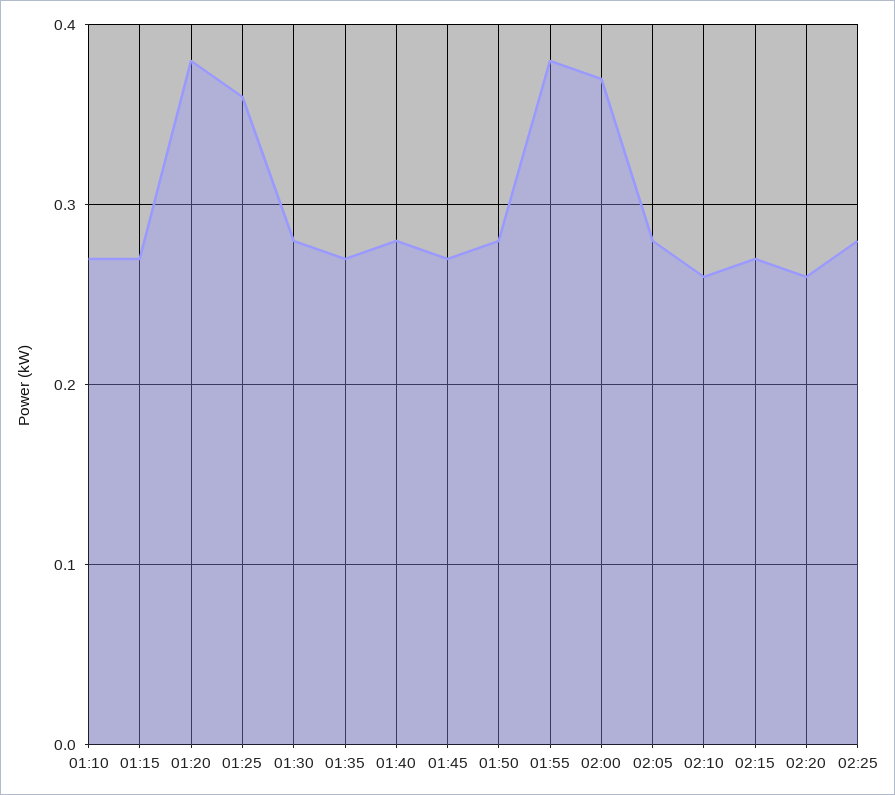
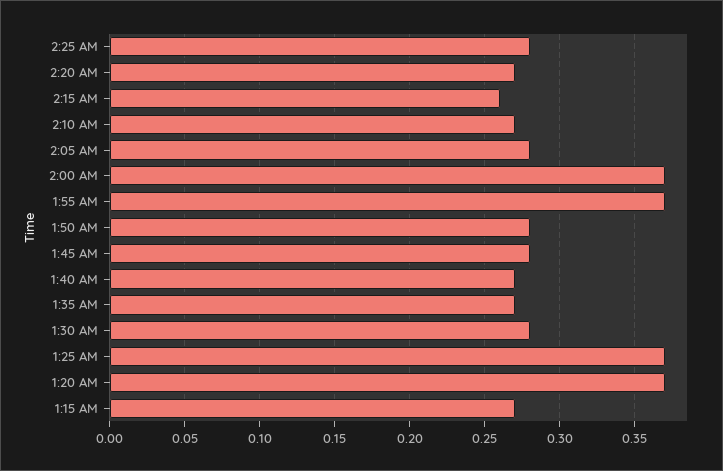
  {
-   "01:10": 0.27,
    "01:15": 0.27,
-   "01:20": 0.38,
+   "01:20": 0.37,
-   "01:25": 0.36,
+   "01:25": 0.37,
    "01:30": 0.28,
    "01:35": 0.27,
-   "01:40": 0.28,
+   "01:40": 0.27,
-   "01:45": 0.27,
+   "01:45": 0.28,
    "01:50": 0.28,
-   "01:55": 0.38,
+   "01:55": 0.37,
    "02:00": 0.37,
    "02:05": 0.28,
-   "02:10": 0.26,
+   "02:10": 0.27,
-   "02:15": 0.27,
+   "02:15": 0.26,
-   "02:20": 0.26,
+   "02:20": 0.27,
    "02:25": 0.28
  }

